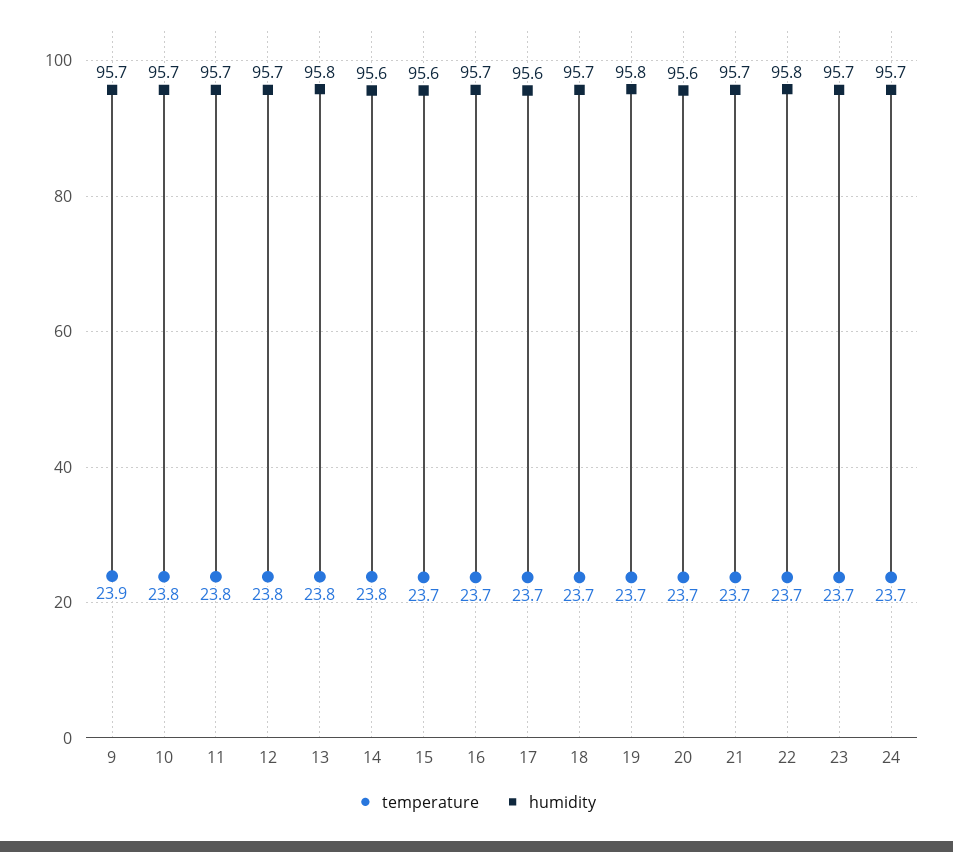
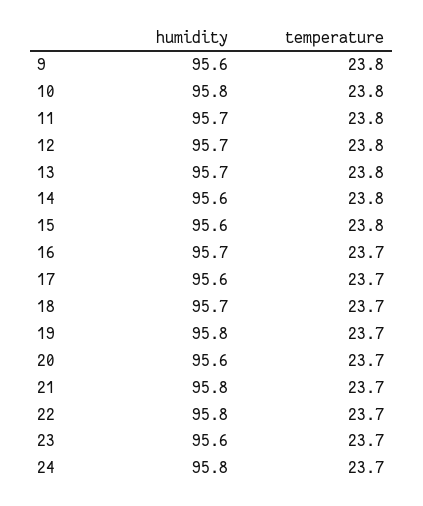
  {
    "temperature": {
-     "9": 23.9,
+     "9": 23.8,
      "10": 23.8,
      "11": 23.8,
      "12": 23.8,
      "13": 23.8,
      "14": 23.8,
-     "15": 23.7,
+     "15": 23.8,
      "16": 23.7,
      "17": 23.7,
      "18": 23.7,
      "19": 23.7,
      "20": 23.7,
      "21": 23.7,
      "22": 23.7,
      "23": 23.7,
      "24": 23.7
    },
    "humidity": {
-     "9": 95.7,
+     "9": 95.6,
-     "10": 95.7,
+     "10": 95.8,
      "11": 95.7,
      "12": 95.7,
-     "13": 95.8,
+     "13": 95.7,
      "14": 95.6,
      "15": 95.6,
      "16": 95.7,
      "17": 95.6,
      "18": 95.7,
      "19": 95.8,
      "20": 95.6,
-     "21": 95.7,
+     "21": 95.8,
      "22": 95.8,
-     "23": 95.7,
+     "23": 95.6,
-     "24": 95.7
+     "24": 95.8
    }
  }

